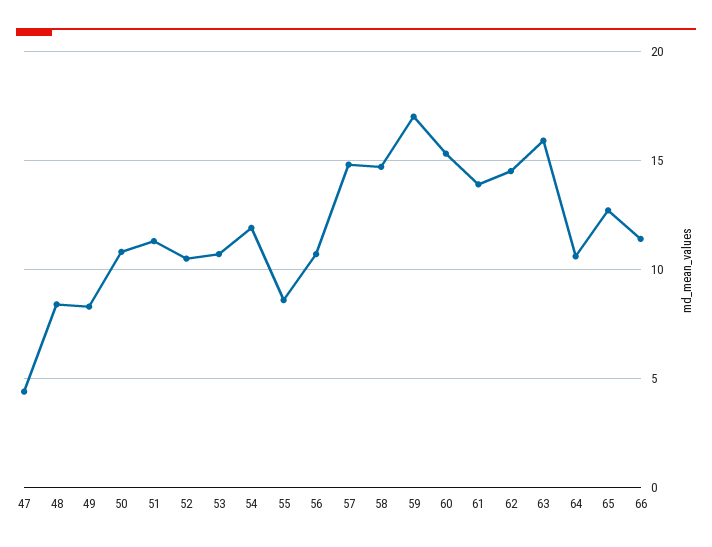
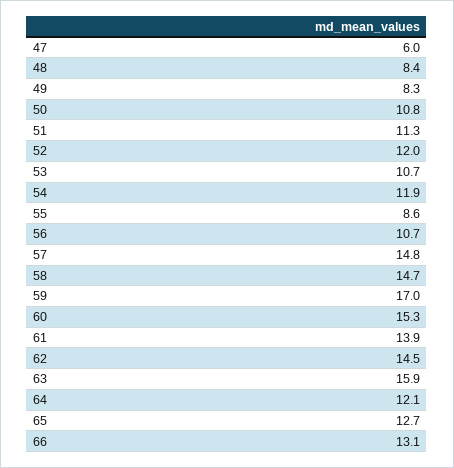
  {
-   "47": 4.5,
+   "47": 6,
    "48": 8.4,
    "49": 8.3,
    "50": 10.8,
    "51": 11.3,
-   "52": 10.5,
+   "52": 12,
    "53": 10.7,
    "54": 11.9,
    "55": 8.6,
    "56": 10.7,
    "57": 14.8,
    "58": 14.7,
    "59": 17,
    "60": 15.3,
    "61": 13.9,
    "62": 14.5,
    "63": 15.9,
-   "64": 10.5,
+   "64": 12.1,
    "65": 12.7,
-   "66": 11.5
+   "66": 13.1
  }

